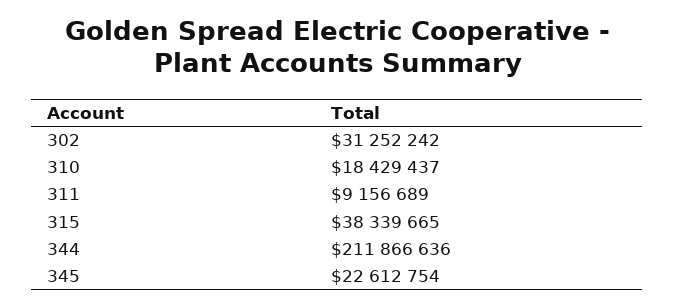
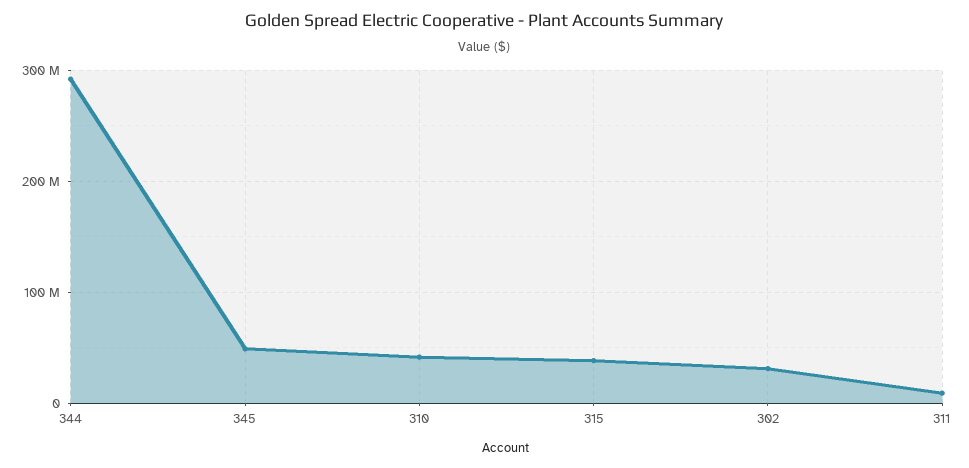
  {
    "302": 31252242,
-   "310": 18429437,
+   "310": 40000000,
    "311": 9156689,
    "315": 38339665,
-   "344": 211866636,
+   "344": 290000000,
-   "345": 22612754
+   "345": 50000000
  }

